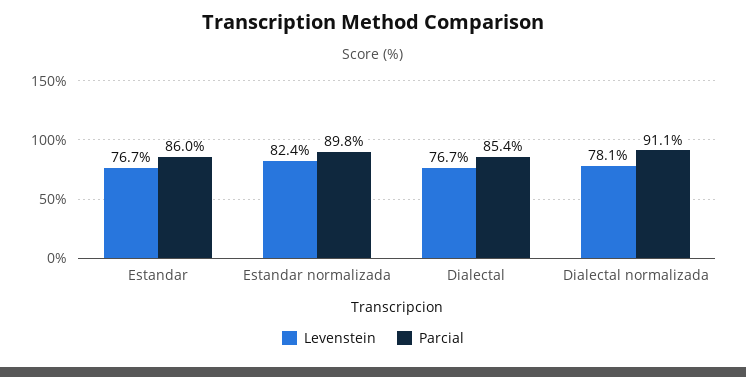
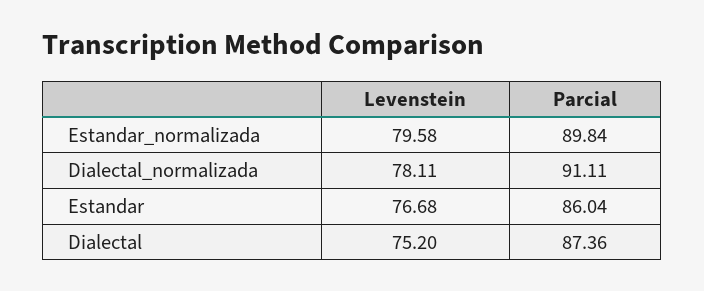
  {
    "Levenstein": {
      "Estandar": 76.68,
-     "Estandar normalizada": 82.4,
+     "Estandar normalizada": 79.58,
-     "Dialectal": 76.7,
+     "Dialectal": 75.2,
      "Dialectal normalizada": 78.11
    },
    "Parcial": {
      "Estandar": 86.04,
      "Estandar normalizada": 89.84,
-     "Dialectal": 85.4,
+     "Dialectal": 87.36,
      "Dialectal normalizada": 91.11
    }
  }

